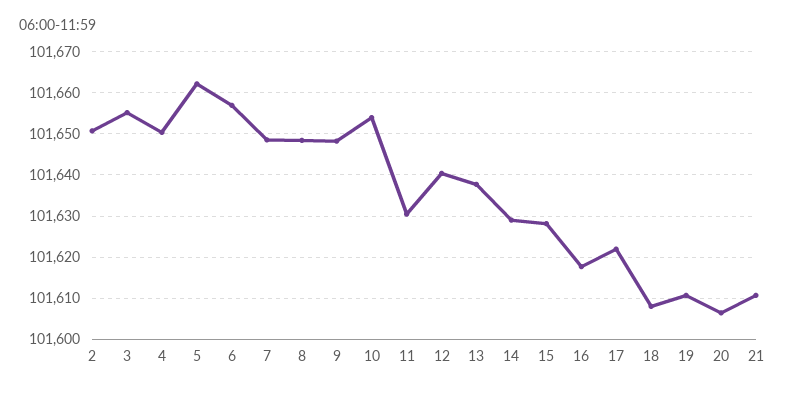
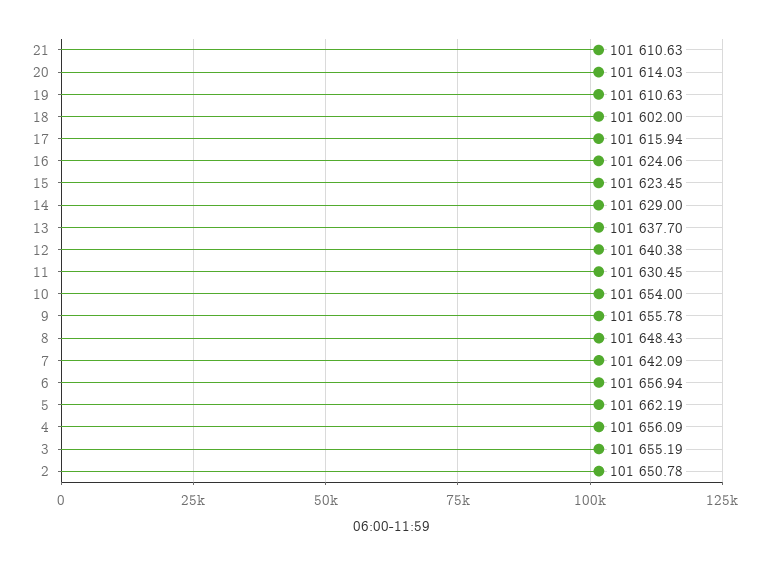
  {
    "2": 101650.78,
    "3": 101655.19,
-   "4": 101650,
+   "4": 101656.09,
    "5": 101662.19,
    "6": 101656.94,
-   "7": 101648,
+   "7": 101642.09,
    "8": 101648.43,
-   "9": 101648,
+   "9": 101655.78,
    "10": 101654,
    "11": 101630.45,
    "12": 101640.38,
    "13": 101637.7,
    "14": 101629,
-   "15": 101628,
+   "15": 101623.45,
-   "16": 101618,
+   "16": 101624.06,
-   "17": 101622,
+   "17": 101615.94,
-   "18": 101608,
+   "18": 101602,
    "19": 101610.63,
-   "20": 101606,
+   "20": 101614.03,
    "21": 101610.63
  }

